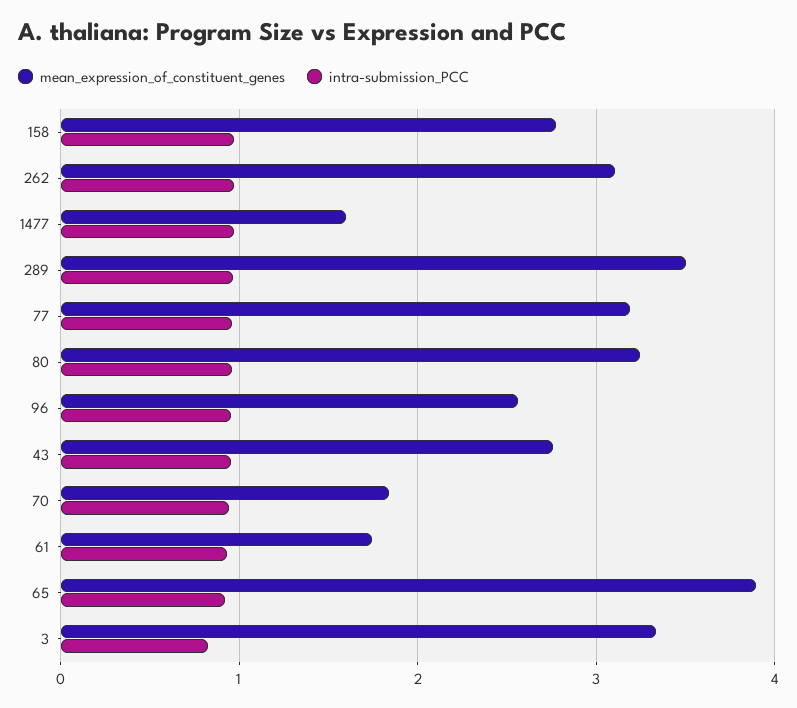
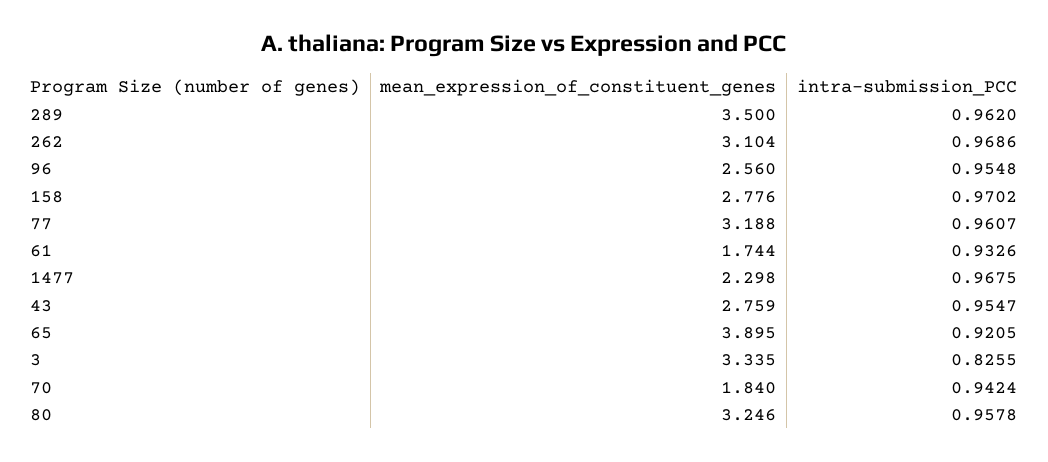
  {
    "mean_expression_of_constituent_genes": {
      "158": 2.776,
      "262": 3.104,
-     "1477": 1.6,
+     "1477": 2.298,
      "289": 3.5,
      "77": 3.188,
      "80": 3.246,
      "96": 2.56,
      "43": 2.759,
      "70": 1.84,
      "61": 1.744,
      "65": 3.895,
      "3": 3.335
    },
    "intra-submission_PCC": {
      "158": 0.9702,
      "262": 0.9686,
      "1477": 0.9675,
      "289": 0.962,
      "77": 0.9607,
      "80": 0.9578,
      "96": 0.9548,
      "43": 0.9547,
      "70": 0.9424,
      "61": 0.9326,
      "65": 0.9205,
      "3": 0.8255
    }
  }

